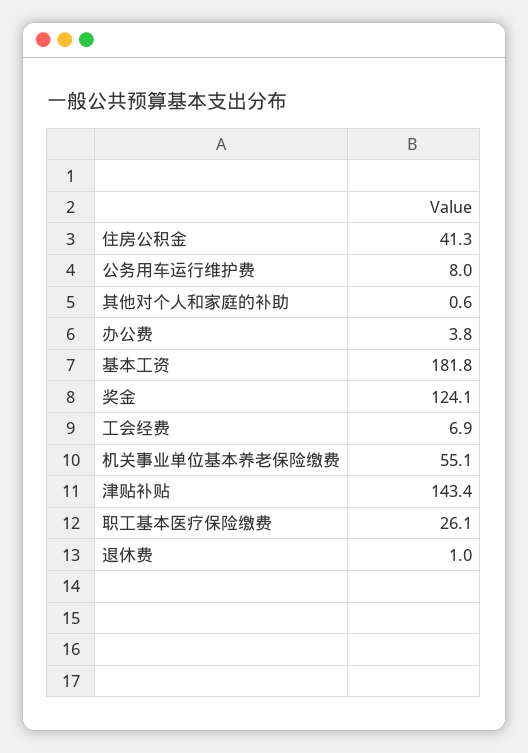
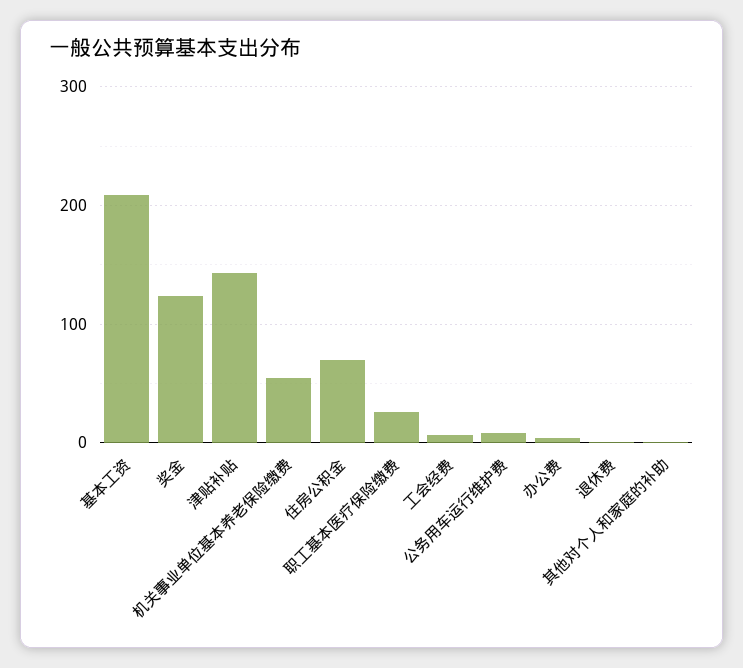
  {
-   "住房公积金": 41.3,
+   "住房公积金": 70,
    "公务用车运行维护费": 8,
    "其他对个人和家庭的补助": 0.6,
    "办公费": 3.8,
-   "基本工资": 181.8,
+   "基本工资": 210,
    "奖金": 124.1,
    "工会经费": 6.9,
    "机关事业单位基本养老保险缴费": 55.1,
    "津贴补贴": 143.4,
    "职工基本医疗保险缴费": 26.1,
    "退休费": 1
  }

